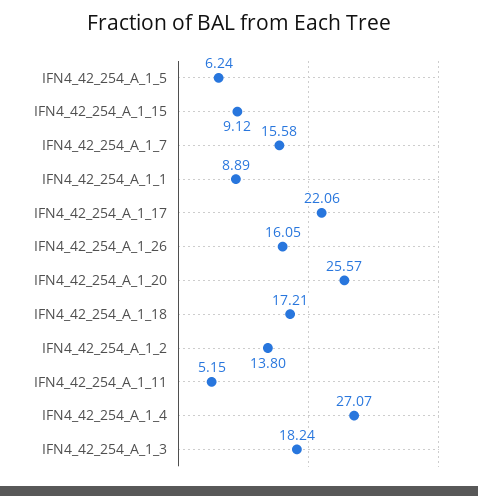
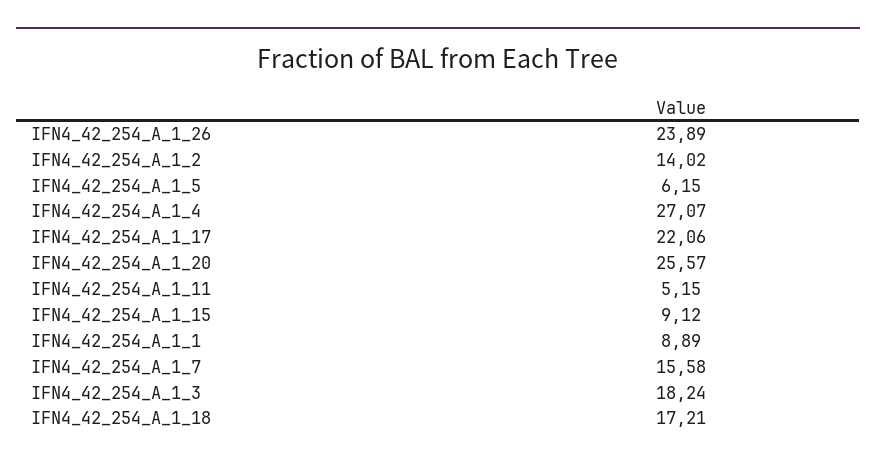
  {
-   "IFN4_42_254_A_1_5": 6.24,
+   "IFN4_42_254_A_1_5": 6.15,
    "IFN4_42_254_A_1_15": 9.12,
    "IFN4_42_254_A_1_7": 15.58,
    "IFN4_42_254_A_1_1": 8.89,
    "IFN4_42_254_A_1_17": 22.06,
-   "IFN4_42_254_A_1_26": 16.05,
+   "IFN4_42_254_A_1_26": 23.89,
    "IFN4_42_254_A_1_20": 25.57,
    "IFN4_42_254_A_1_18": 17.21,
-   "IFN4_42_254_A_1_2": 13.8,
+   "IFN4_42_254_A_1_2": 14.02,
    "IFN4_42_254_A_1_11": 5.15,
    "IFN4_42_254_A_1_4": 27.07,
    "IFN4_42_254_A_1_3": 18.24
  }

